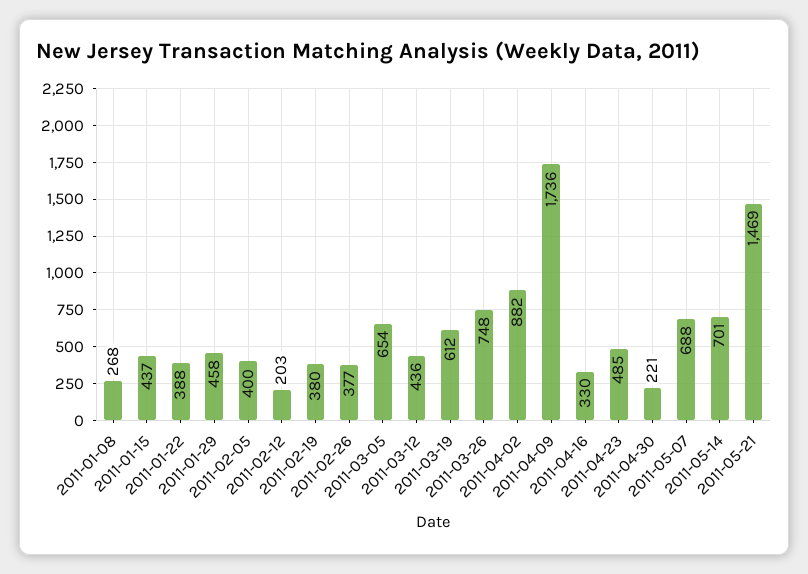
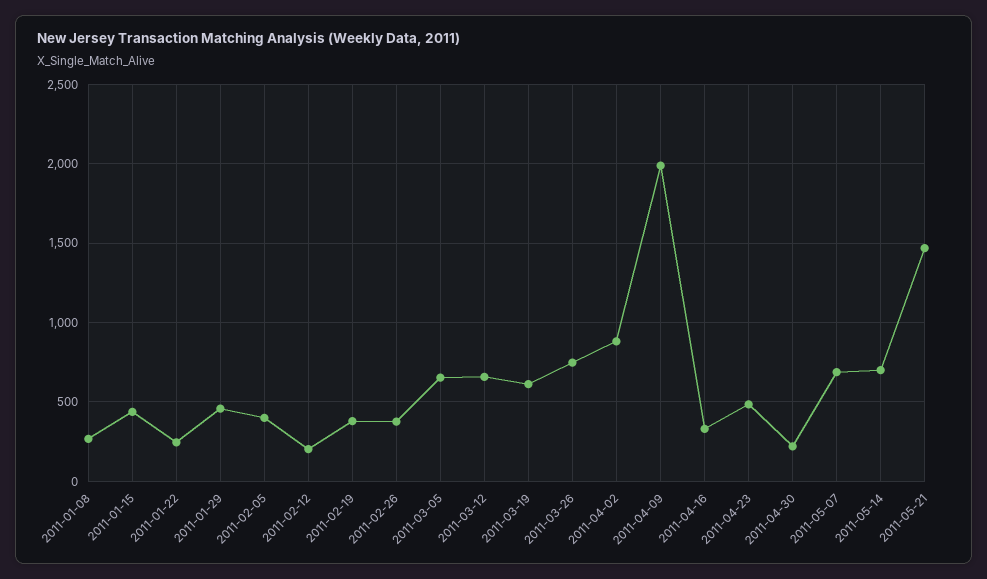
  {
    "2011-01-08": 268,
    "2011-01-15": 437,
-   "2011-01-22": 388,
+   "2011-01-22": 250,
    "2011-01-29": 458,
    "2011-02-05": 400,
    "2011-02-12": 203,
    "2011-02-19": 380,
    "2011-02-26": 377,
    "2011-03-05": 654,
-   "2011-03-12": 436,
+   "2011-03-12": 650,
    "2011-03-19": 612,
    "2011-03-26": 748,
    "2011-04-02": 882,
-   "2011-04-09": 1736,
+   "2011-04-09": 2000,
    "2011-04-16": 330,
    "2011-04-23": 485,
    "2011-04-30": 221,
    "2011-05-07": 688,
    "2011-05-14": 701,
    "2011-05-21": 1469
  }

